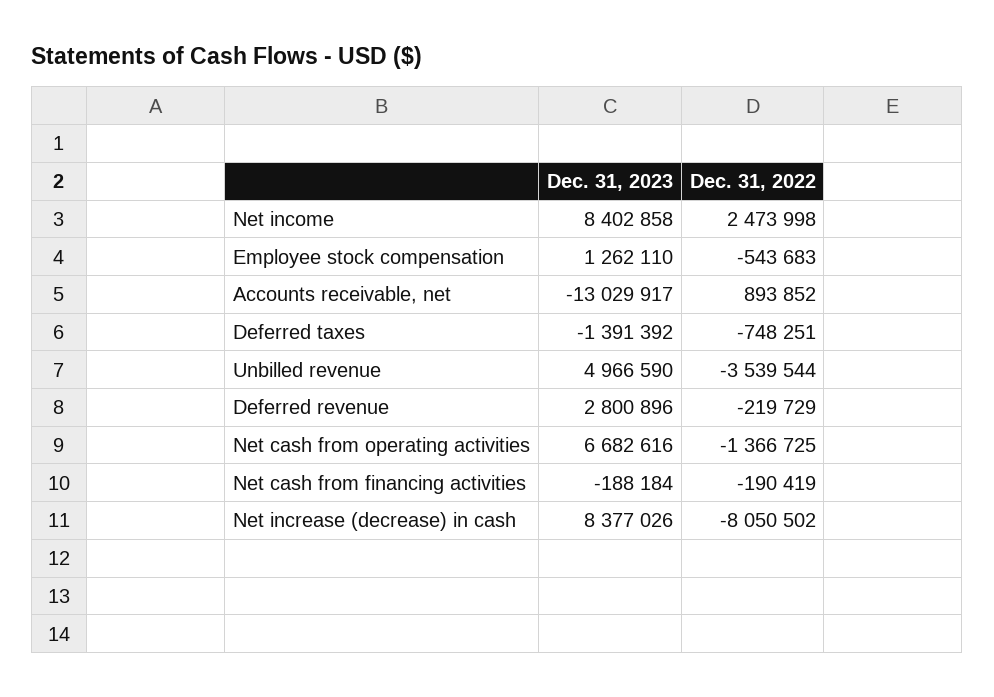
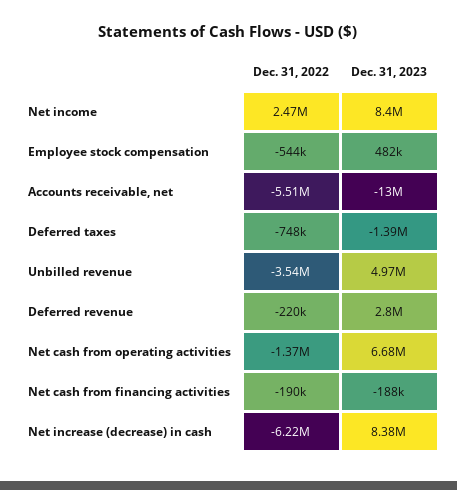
  {
    "Dec. 31, 2023": {
      "Net income": 8402858,
-     "Employee stock compensation": 1262110,
+     "Employee stock compensation": 482000,
      "Accounts receivable, net": -13029917,
      "Deferred taxes": -1391392,
      "Unbilled revenue": 4966590,
      "Deferred revenue": 2800896,
      "Net cash from operating activities": 6682616,
      "Net cash from financing activities": -188184,
      "Net increase (decrease) in cash": 8377026
    },
    "Dec. 31, 2022": {
      "Net income": 2473998,
      "Employee stock compensation": -543683,
-     "Accounts receivable, net": 893852,
+     "Accounts receivable, net": -5510000,
      "Deferred taxes": -748251,
      "Unbilled revenue": -3539544,
      "Deferred revenue": -219729,
      "Net cash from operating activities": -1366725,
      "Net cash from financing activities": -190419,
-     "Net increase (decrease) in cash": -8050502
+     "Net increase (decrease) in cash": -6220000
    }
  }

